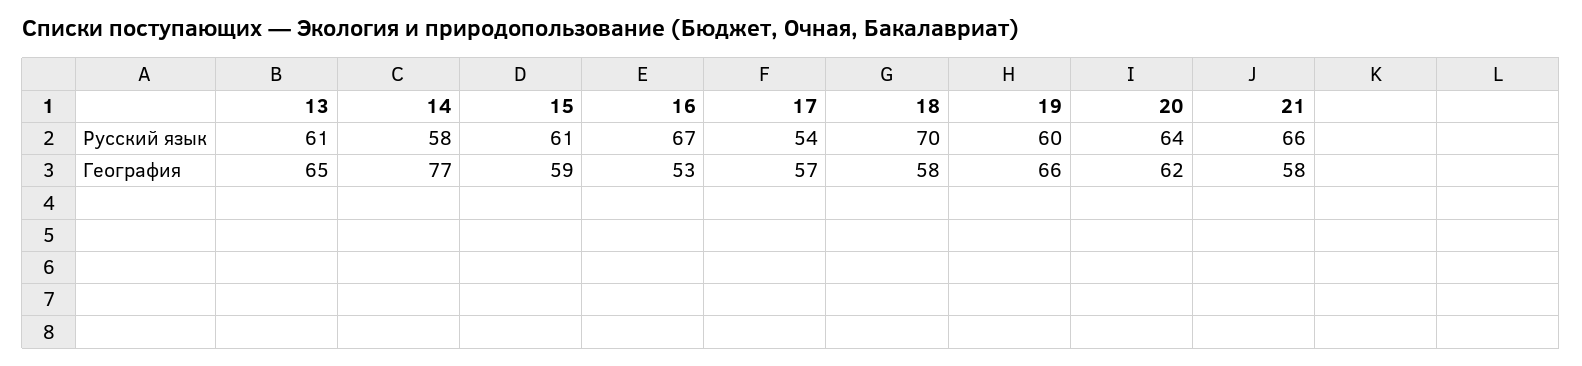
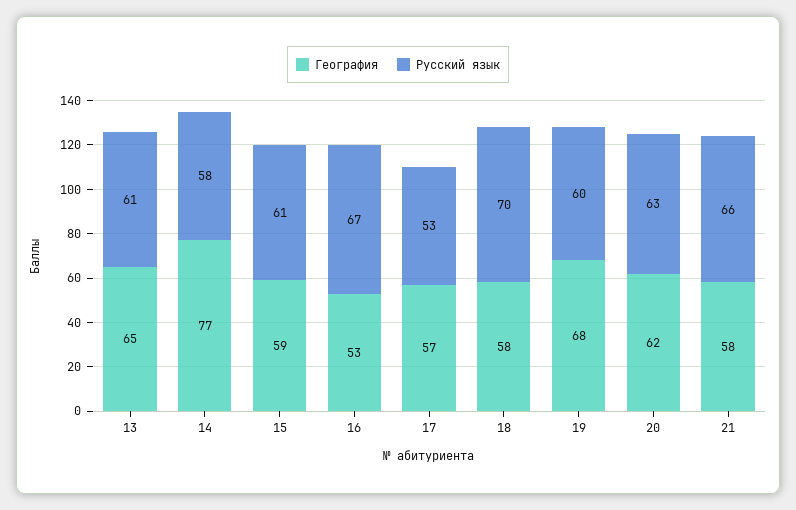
  {
    "Русский язык": {
      "13": 61,
      "14": 58,
      "15": 61,
      "16": 67,
-     "17": 54,
+     "17": 53,
      "18": 70,
      "19": 60,
-     "20": 64,
+     "20": 63,
      "21": 66
    },
    "География": {
      "13": 65,
      "14": 77,
      "15": 59,
      "16": 53,
      "17": 57,
      "18": 58,
-     "19": 66,
+     "19": 68,
      "20": 62,
      "21": 58
    }
  }

